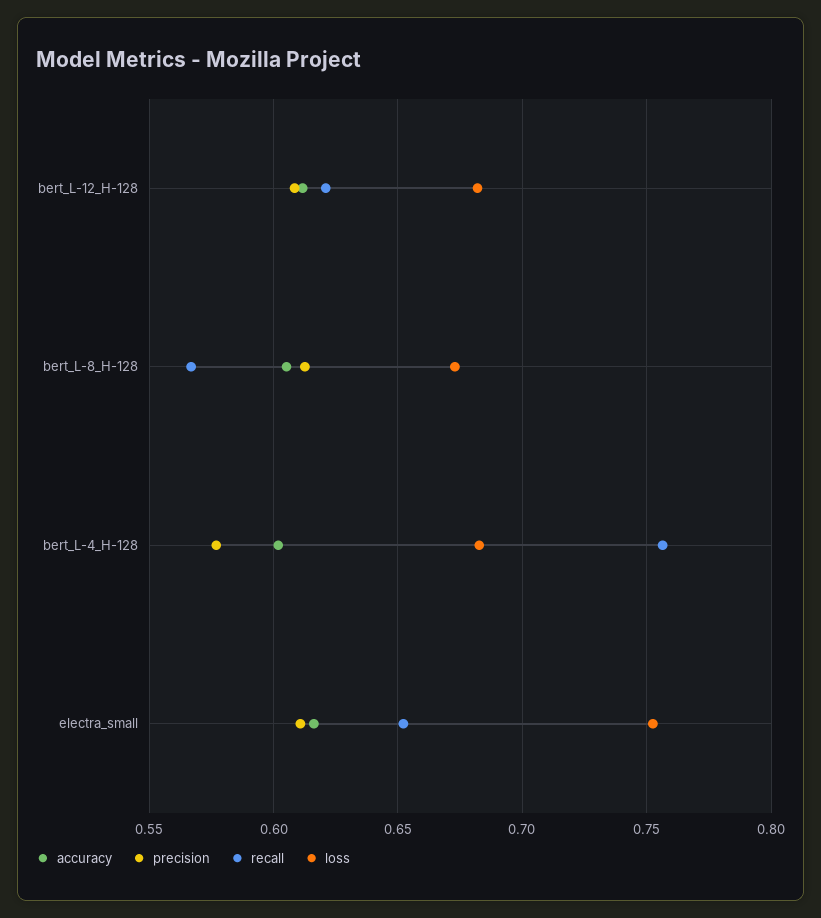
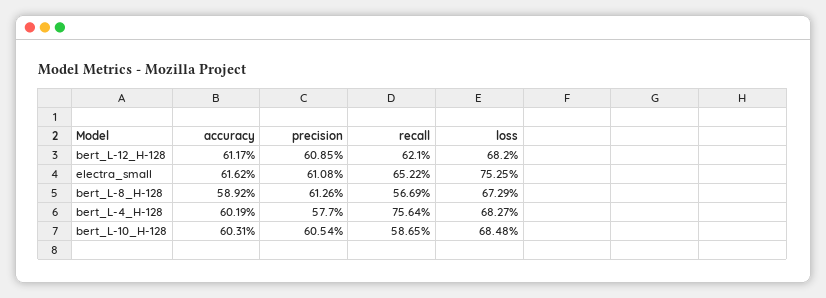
  {
    "accuracy": {
      "bert_L-12_H-128": 0.6117,
-     "bert_L-8_H-128": 0.605,
+     "bert_L-8_H-128": 0.5892,
      "bert_L-4_H-128": 0.6019,
-     "electra_small": 0.6162
+     "electra_small": 0.6162,
+     "bert_L-10_H-128": 0.6031
    },
    "precision": {
      "bert_L-12_H-128": 0.6085,
      "bert_L-8_H-128": 0.6126,
      "bert_L-4_H-128": 0.577,
-     "electra_small": 0.6108
+     "electra_small": 0.6108,
+     "bert_L-10_H-128": 0.6054
    },
    "recall": {
      "bert_L-12_H-128": 0.621,
      "bert_L-8_H-128": 0.5669,
      "bert_L-4_H-128": 0.7564,
-     "electra_small": 0.6522
+     "electra_small": 0.6522,
+     "bert_L-10_H-128": 0.5865
    },
    "loss": {
      "bert_L-12_H-128": 0.682,
      "bert_L-8_H-128": 0.6729,
      "bert_L-4_H-128": 0.6827,
-     "electra_small": 0.7525
+     "electra_small": 0.7525,
+     "bert_L-10_H-128": 0.6848
    }
  }

